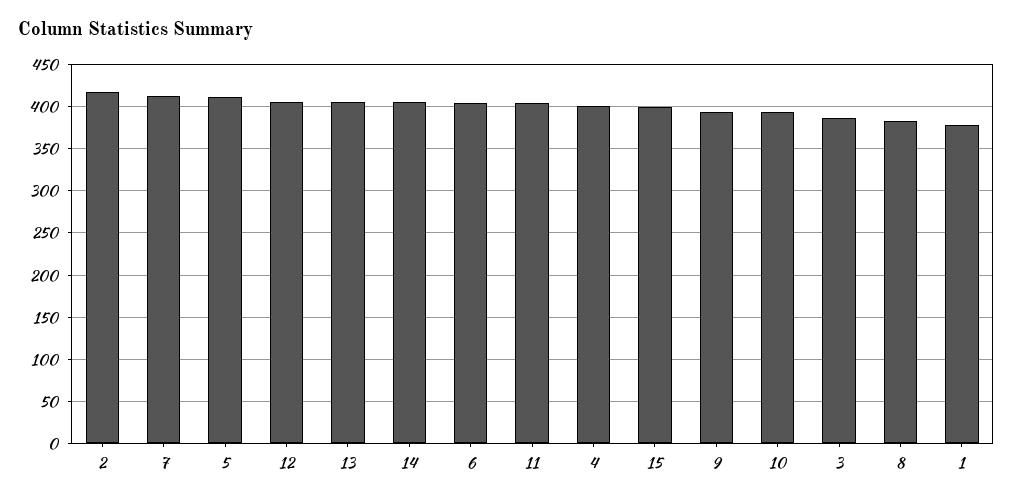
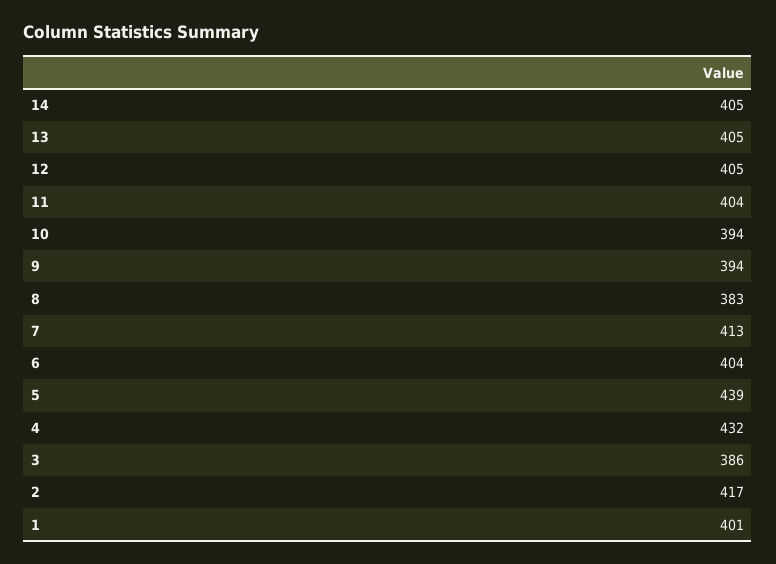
  {
    "2": 417,
    "7": 413,
-   "5": 410,
+   "5": 439,
    "12": 405,
    "13": 405,
    "14": 405,
    "6": 404,
    "11": 404,
-   "4": 400,
+   "4": 432,
-   "15": 400,
    "9": 394,
    "10": 394,
    "3": 386,
    "8": 383,
-   "1": 380
+   "1": 401
  }

